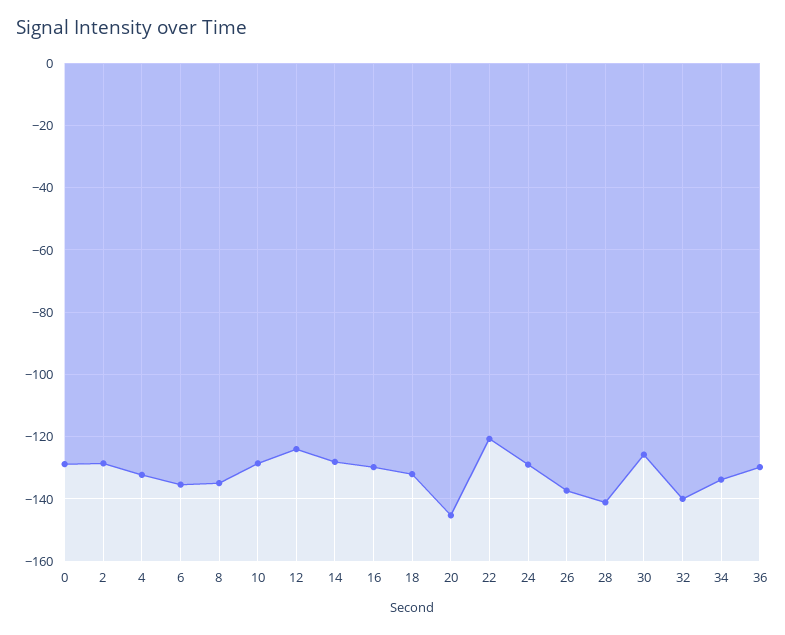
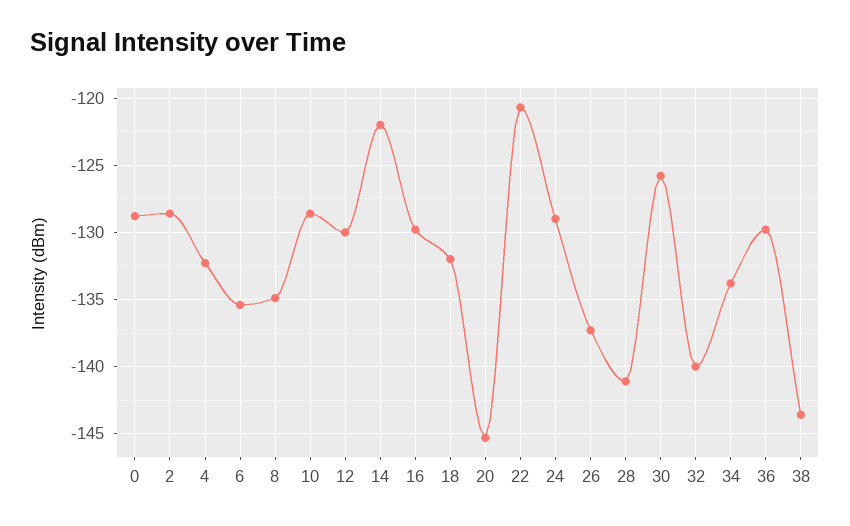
  {
    "0": -129,
    "2": -128.5,
    "4": -132.5,
    "6": -135.5,
    "8": -135,
    "10": -128.5,
-   "12": -124,
+   "12": -130,
-   "14": -128,
+   "14": -122,
    "16": -130,
    "18": -132,
    "20": -145.5,
    "22": -120.5,
    "24": -129,
    "26": -137.5,
    "28": -141,
    "30": -126,
    "32": -140,
    "34": -134,
-   "36": -130
+   "36": -130,
+   "38": -143.5
  }

